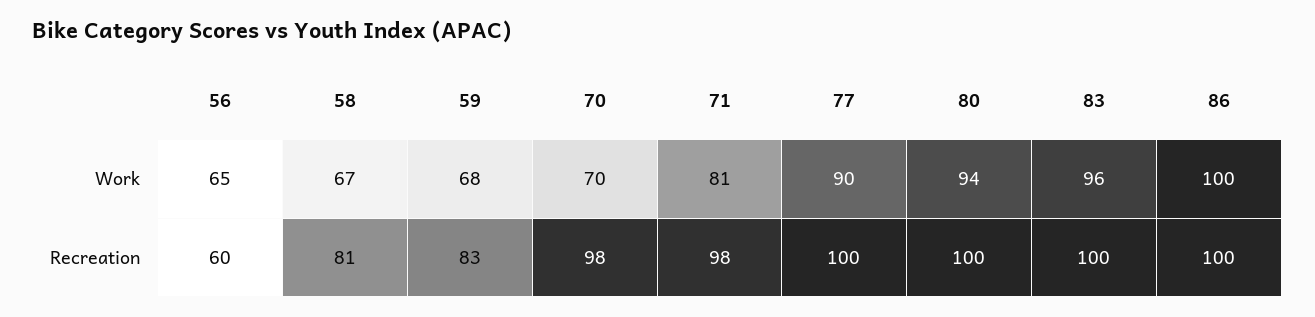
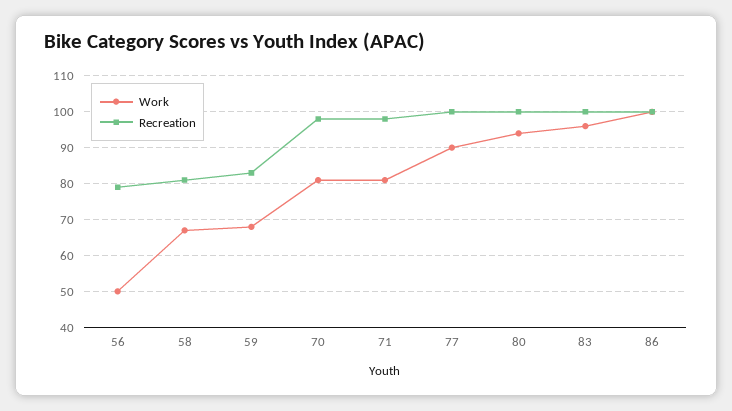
  {
    "Work": {
-     "56": 65,
+     "56": 50,
      "58": 67,
      "59": 68,
-     "70": 70,
+     "70": 80,
      "71": 81,
      "77": 90,
      "80": 94,
      "83": 96,
      "86": 100
    },
    "Recreation": {
-     "56": 60,
+     "56": 80,
      "58": 81,
      "59": 83,
      "70": 98,
      "71": 98,
      "77": 100,
      "80": 100,
      "83": 100,
      "86": 100
    }
  }

